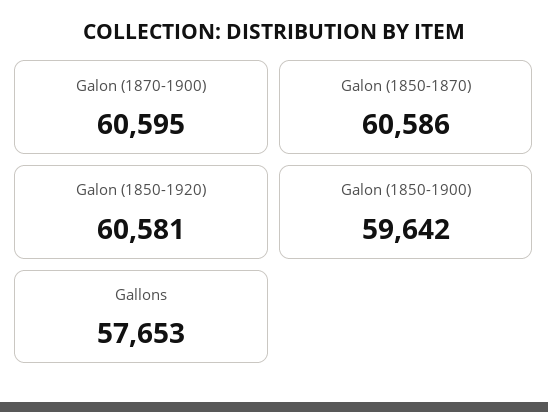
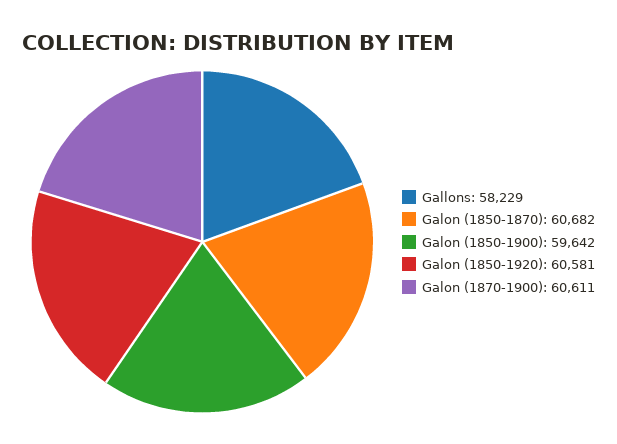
  {
-   "Galon (1870-1900)": 60595,
+   "Galon (1870-1900)": 60611,
-   "Galon (1850-1870)": 60586,
+   "Galon (1850-1870)": 60682,
    "Galon (1850-1920)": 60581,
    "Galon (1850-1900)": 59642,
-   "Gallons": 57653
+   "Gallons": 58229
  }

